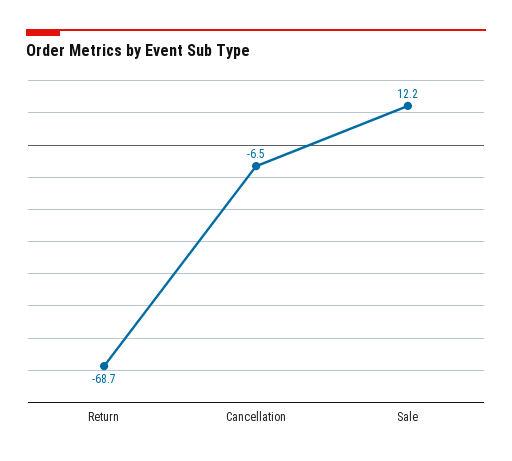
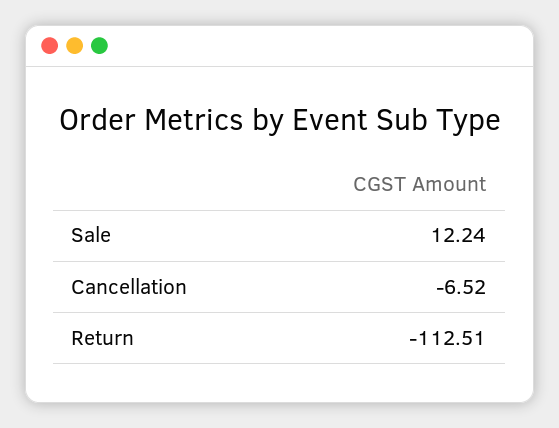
  {
-   "Return": -68.7,
+   "Return": -112.51,
    "Cancellation": -6.52,
    "Sale": 12.24
  }

